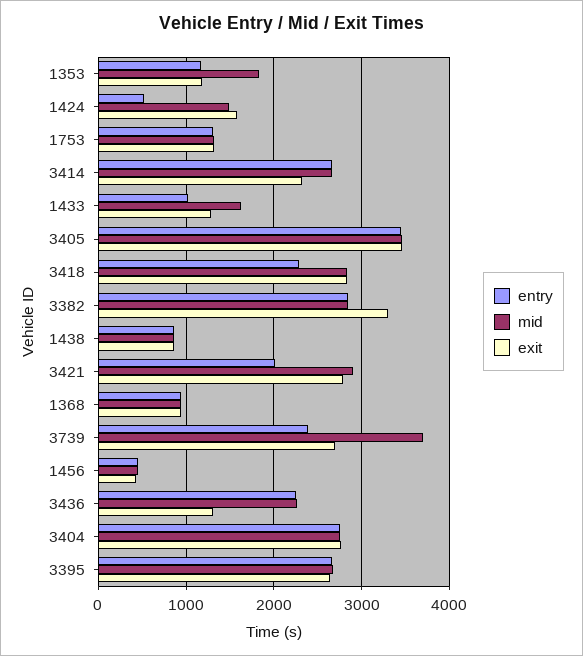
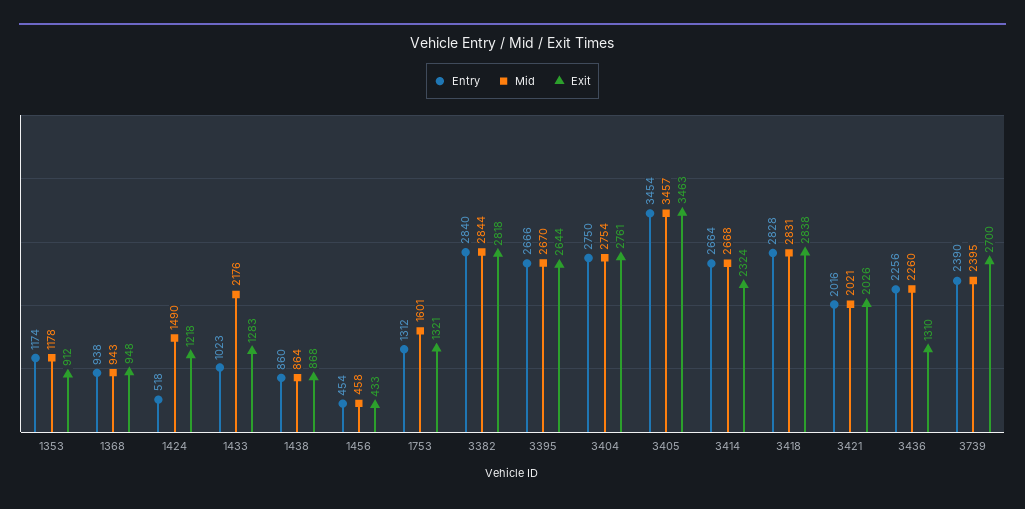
  {
    "entry": {
      "1353": 1174,
      "1424": 518,
      "1753": 1312,
      "3414": 2664,
      "1433": 1023,
      "3405": 3454,
-     "3418": 2300,
+     "3418": 2828,
      "3382": 2840,
      "1438": 860,
      "3421": 2016,
      "1368": 938,
      "3739": 2390,
      "1456": 454,
      "3436": 2256,
      "3404": 2750,
      "3395": 2666
    },
    "mid": {
-     "1353": 1800,
+     "1353": 1178,
      "1424": 1490,
-     "1753": 1300,
+     "1753": 1601,
      "3414": 2668,
-     "1433": 1600,
+     "1433": 2176,
      "3405": 3457,
      "3418": 2831,
      "3382": 2844,
      "1438": 864,
-     "3421": 2900,
+     "3421": 2021,
      "1368": 943,
-     "3739": 3700,
+     "3739": 2395,
      "1456": 458,
      "3436": 2260,
      "3404": 2754,
      "3395": 2670
    },
    "exit": {
-     "1353": 1200,
+     "1353": 912,
-     "1424": 1600,
+     "1424": 1218,
      "1753": 1321,
      "3414": 2324,
      "1433": 1283,
      "3405": 3463,
      "3418": 2838,
-     "3382": 3300,
+     "3382": 2818,
      "1438": 868,
-     "3421": 2800,
+     "3421": 2026,
      "1368": 948,
      "3739": 2700,
      "1456": 433,
      "3436": 1310,
      "3404": 2761,
      "3395": 2644
    }
  }

